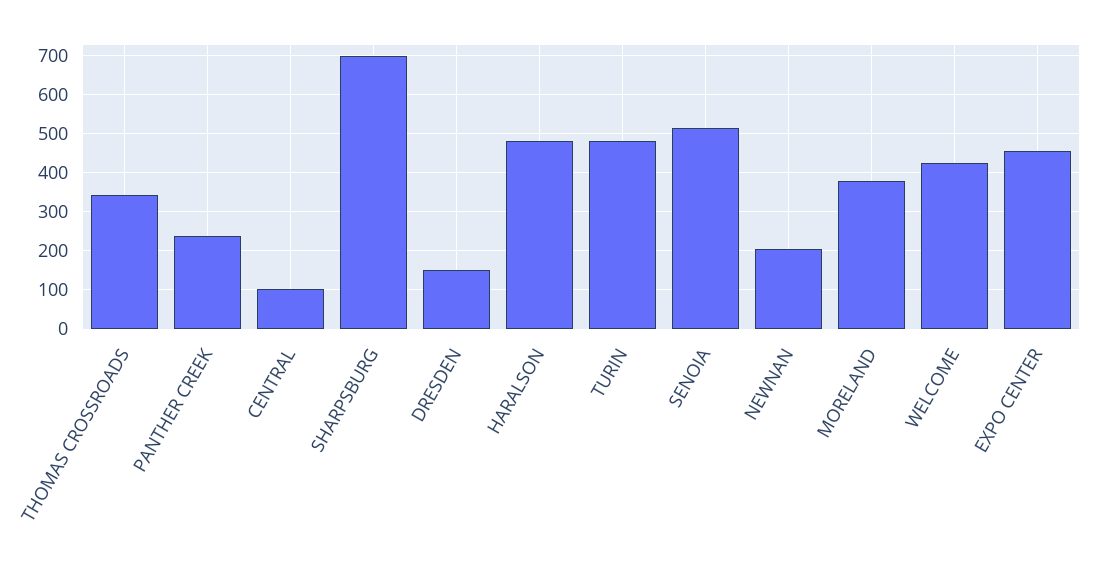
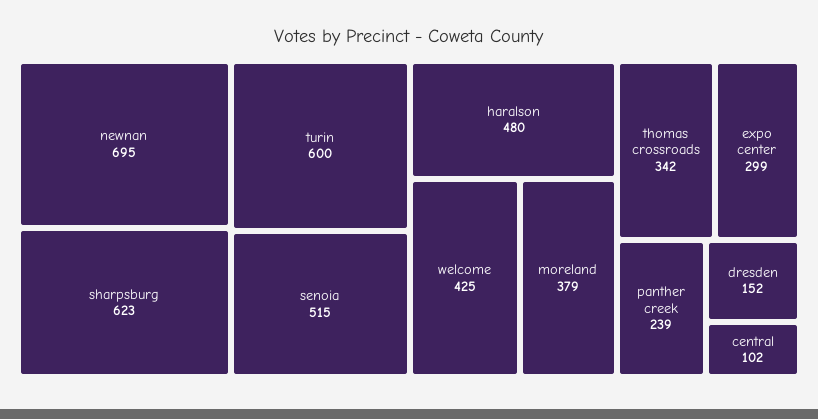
  {
    "THOMAS CROSSROADS": 342,
    "PANTHER CREEK": 239,
    "CENTRAL": 102,
-   "SHARPSBURG": 700,
+   "SHARPSBURG": 623,
    "DRESDEN": 152,
    "HARALSON": 480,
-   "TURIN": 480,
+   "TURIN": 600,
    "SENOIA": 515,
-   "NEWNAN": 200,
+   "NEWNAN": 695,
    "MORELAND": 379,
    "WELCOME": 425,
-   "EXPO CENTER": 460
+   "EXPO CENTER": 299
  }

